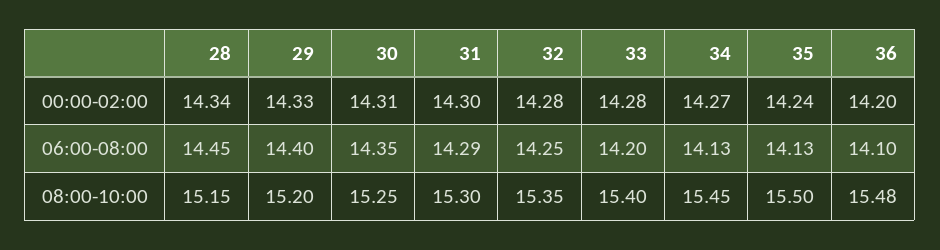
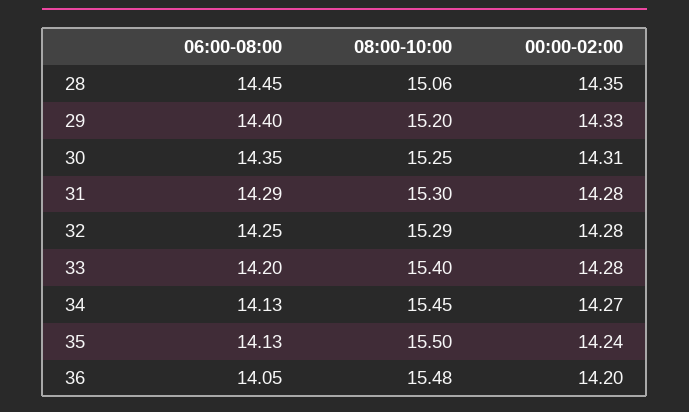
  {
    "28": {
-     "00:00-02:00": 14.34,
+     "00:00-02:00": 14.35,
      "06:00-08:00": 14.45,
-     "08:00-10:00": 15.15
+     "08:00-10:00": 15.06
    },
    "29": {
      "00:00-02:00": 14.33,
      "06:00-08:00": 14.4,
      "08:00-10:00": 15.2
    },
    "30": {
      "00:00-02:00": 14.31,
      "06:00-08:00": 14.35,
      "08:00-10:00": 15.25
    },
    "31": {
-     "00:00-02:00": 14.3,
+     "00:00-02:00": 14.28,
      "06:00-08:00": 14.29,
      "08:00-10:00": 15.3
    },
    "32": {
      "00:00-02:00": 14.28,
      "06:00-08:00": 14.25,
-     "08:00-10:00": 15.35
+     "08:00-10:00": 15.29
    },
    "33": {
      "00:00-02:00": 14.28,
      "06:00-08:00": 14.2,
      "08:00-10:00": 15.4
    },
    "34": {
      "00:00-02:00": 14.27,
      "06:00-08:00": 14.13,
      "08:00-10:00": 15.45
    },
    "35": {
      "00:00-02:00": 14.24,
      "06:00-08:00": 14.13,
      "08:00-10:00": 15.5
    },
    "36": {
      "00:00-02:00": 14.2,
-     "06:00-08:00": 14.1,
+     "06:00-08:00": 14.05,
      "08:00-10:00": 15.48
    }
  }

